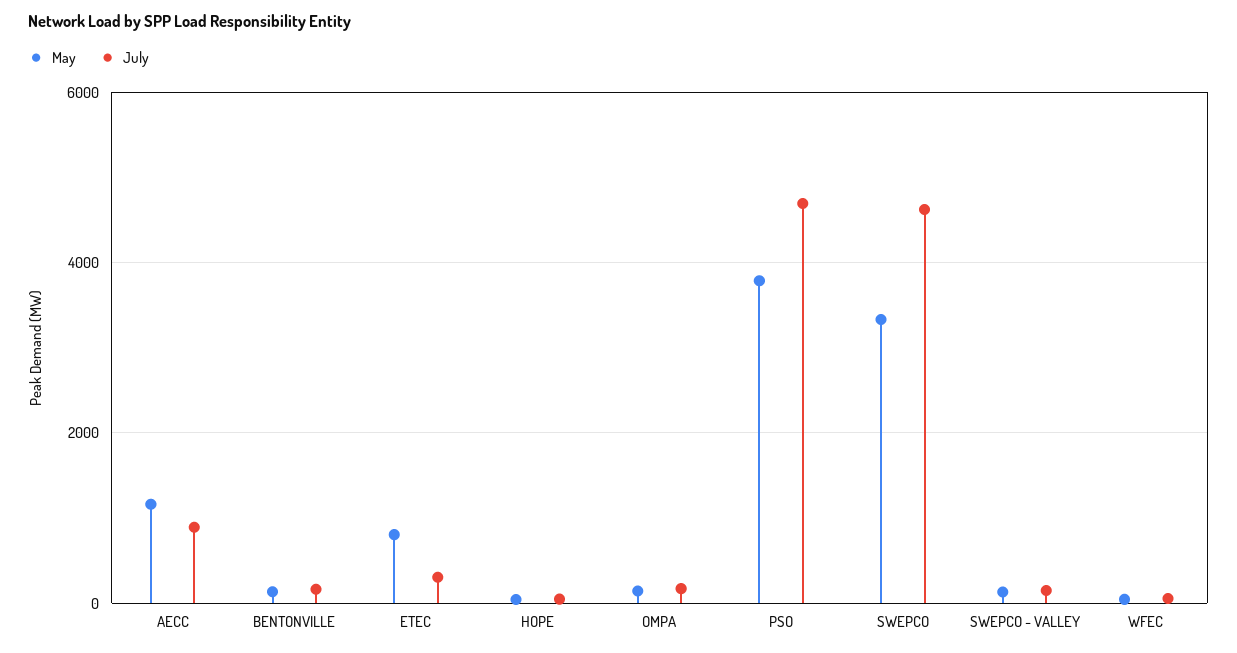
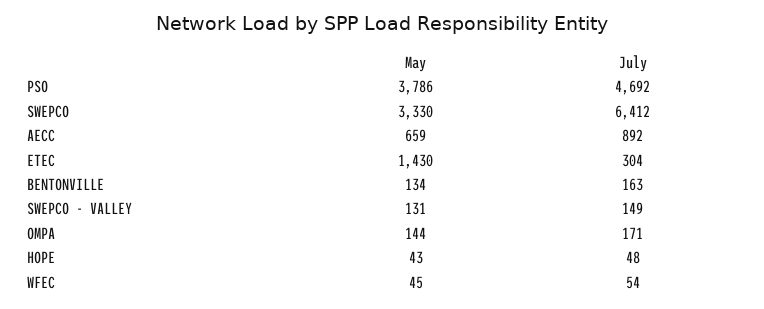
  {
    "May": {
-     "AECC": 1200,
+     "AECC": 659,
      "BENTONVILLE": 134,
-     "ETEC": 800,
+     "ETEC": 1430,
      "HOPE": 43,
      "OMPA": 144,
      "PSO": 3786,
      "SWEPCO": 3330,
      "SWEPCO - VALLEY": 131,
      "WFEC": 45
    },
    "July": {
      "AECC": 892,
      "BENTONVILLE": 163,
      "ETEC": 304,
      "HOPE": 48,
      "OMPA": 171,
      "PSO": 4692,
-     "SWEPCO": 4600,
+     "SWEPCO": 6412,
      "SWEPCO - VALLEY": 149,
      "WFEC": 54
    }
  }

